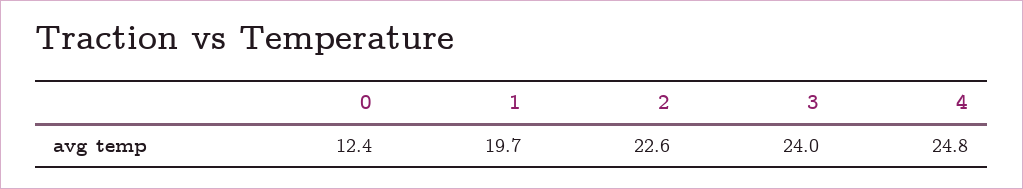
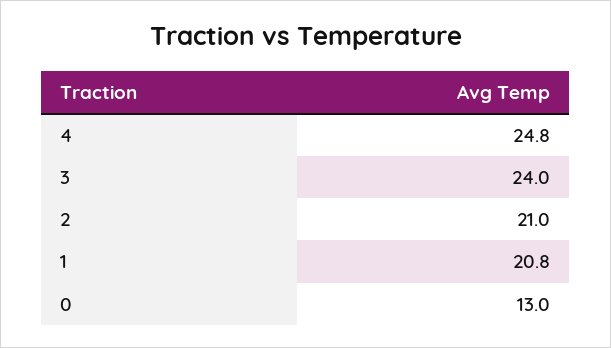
  {
-   "0": 12.4,
+   "0": 13,
-   "1": 19.7,
+   "1": 20.8,
-   "2": 22.6,
+   "2": 21,
    "3": 24,
    "4": 24.8
  }

